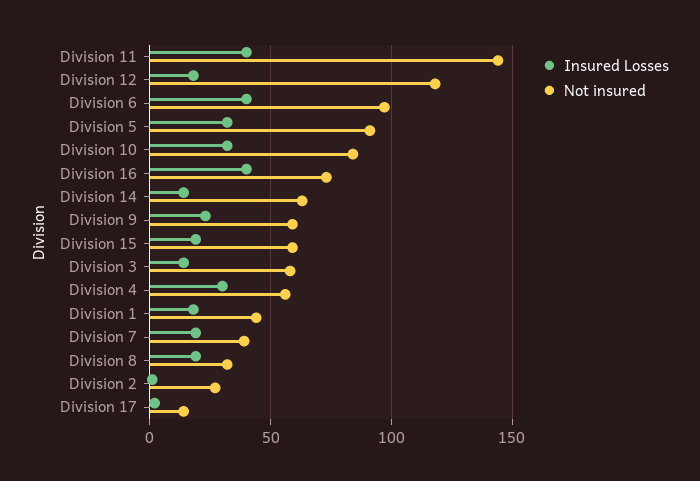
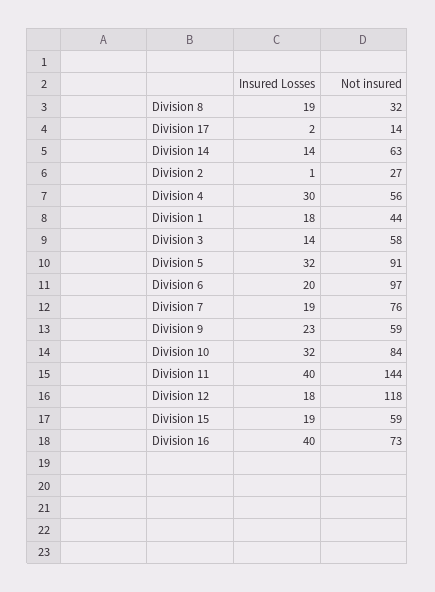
  {
    "Insured Losses": {
      "Division 11": 40,
      "Division 12": 18,
-     "Division 6": 40,
+     "Division 6": 20,
      "Division 5": 32,
      "Division 10": 32,
      "Division 16": 40,
      "Division 14": 14,
      "Division 9": 23,
      "Division 15": 19,
      "Division 3": 14,
      "Division 4": 30,
      "Division 1": 18,
      "Division 7": 19,
      "Division 8": 19,
      "Division 2": 1,
      "Division 17": 2
    },
    "Not insured": {
      "Division 11": 144,
      "Division 12": 118,
      "Division 6": 97,
      "Division 5": 91,
      "Division 10": 84,
      "Division 16": 73,
      "Division 14": 63,
      "Division 9": 59,
      "Division 15": 59,
      "Division 3": 58,
      "Division 4": 56,
      "Division 1": 44,
-     "Division 7": 40,
+     "Division 7": 76,
      "Division 8": 32,
      "Division 2": 27,
      "Division 17": 14
    }
  }

